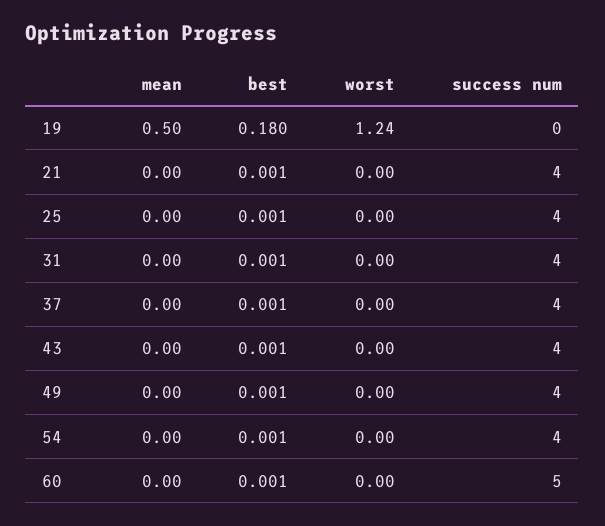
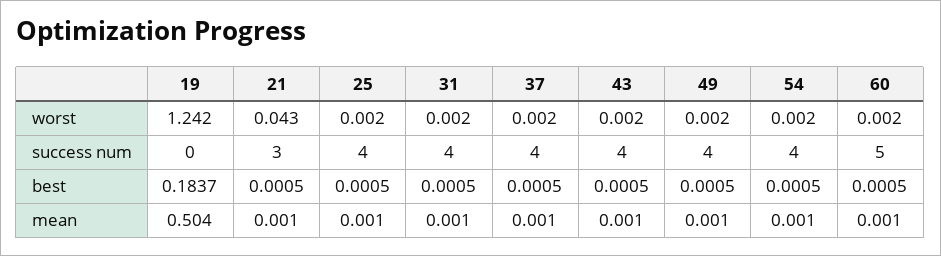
  {
    "mean": {
      "19": 0.504,
      "21": 0.001,
      "25": 0.001,
      "31": 0.001,
      "37": 0.001,
      "43": 0.001,
      "49": 0.001,
      "54": 0.001,
      "60": 0.001
    },
    "best": {
-     "19": 0.18,
+     "19": 0.1837,
      "21": 0.0005,
      "25": 0.0005,
      "31": 0.0005,
      "37": 0.0005,
      "43": 0.0005,
      "49": 0.0005,
      "54": 0.0005,
      "60": 0.0005
    },
    "worst": {
      "19": 1.242,
-     "21": 0,
+     "21": 0.043,
      "25": 0.002,
      "31": 0.002,
      "37": 0.002,
      "43": 0.002,
      "49": 0.002,
      "54": 0.002,
      "60": 0.002
    },
    "success num": {
      "19": 0,
-     "21": 4,
+     "21": 3,
      "25": 4,
      "31": 4,
      "37": 4,
      "43": 4,
      "49": 4,
      "54": 4,
      "60": 5
    }
  }

